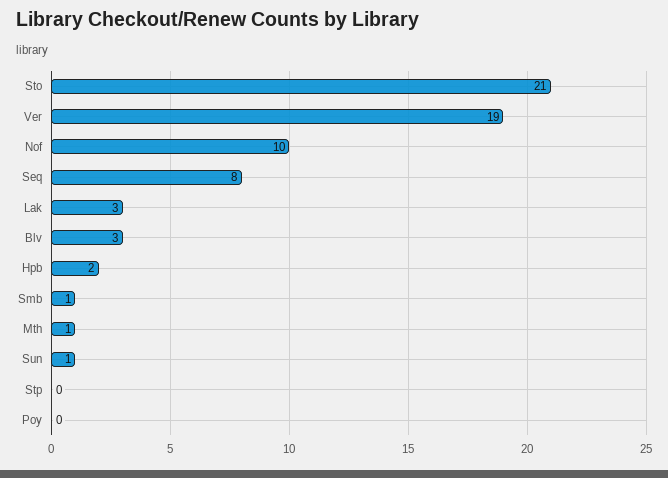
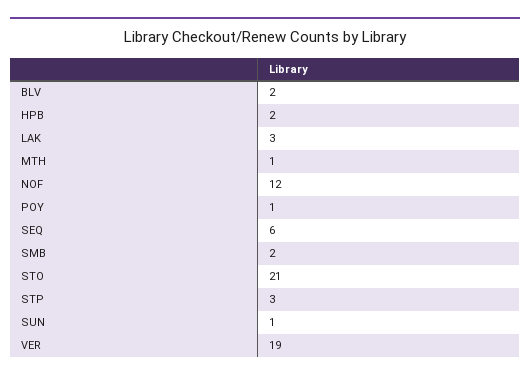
  {
    "Sto": 21,
    "Ver": 19,
-   "Nof": 10,
+   "Nof": 12,
-   "Seq": 8,
+   "Seq": 6,
    "Lak": 3,
-   "Blv": 3,
+   "Blv": 2,
    "Hpb": 2,
-   "Smb": 1,
+   "Smb": 2,
    "Mth": 1,
    "Sun": 1,
-   "Stp": 0,
+   "Stp": 3,
-   "Poy": 0
+   "Poy": 1
  }

